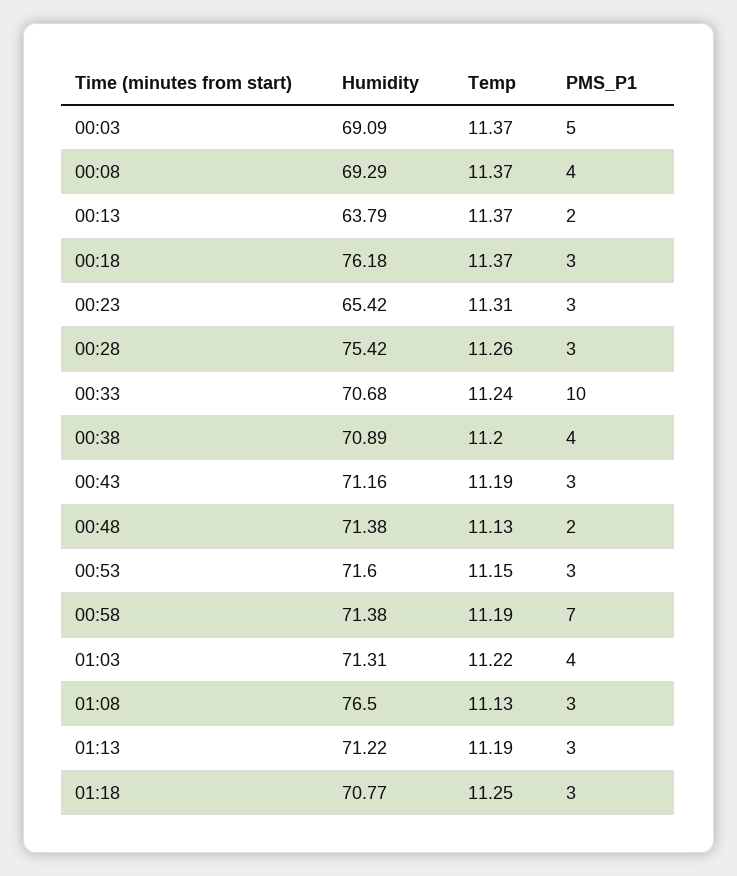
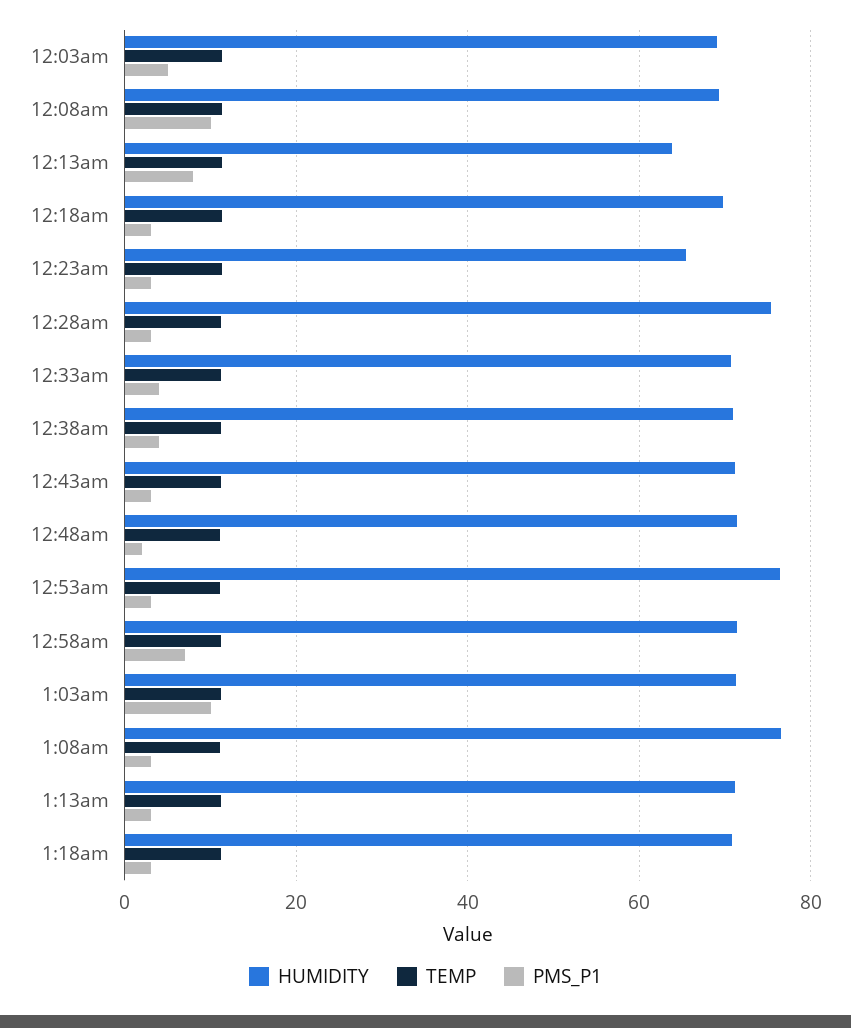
  {
    "Humidity": {
      "00:03": 69.09,
      "00:08": 69.29,
      "00:13": 63.79,
-     "00:18": 76.18,
+     "00:18": 70,
      "00:23": 65.42,
      "00:28": 75.42,
      "00:33": 70.68,
      "00:38": 70.89,
      "00:43": 71.16,
      "00:48": 71.38,
-     "00:53": 71.6,
+     "00:53": 76,
      "00:58": 71.38,
      "01:03": 71.31,
      "01:08": 76.5,
      "01:13": 71.22,
      "01:18": 70.77
    },
    "Temp": {
      "00:03": 11.37,
      "00:08": 11.37,
      "00:13": 11.37,
      "00:18": 11.37,
      "00:23": 11.31,
      "00:28": 11.26,
      "00:33": 11.24,
      "00:38": 11.2,
      "00:43": 11.19,
      "00:48": 11.13,
      "00:53": 11.15,
      "00:58": 11.19,
      "01:03": 11.22,
      "01:08": 11.13,
      "01:13": 11.19,
      "01:18": 11.25
    },
    "PMS_P1": {
      "00:03": 5,
-     "00:08": 4,
+     "00:08": 10,
-     "00:13": 2,
+     "00:13": 8,
      "00:18": 3,
      "00:23": 3,
      "00:28": 3,
-     "00:33": 10,
+     "00:33": 4,
      "00:38": 4,
      "00:43": 3,
      "00:48": 2,
      "00:53": 3,
      "00:58": 7,
-     "01:03": 4,
+     "01:03": 10,
      "01:08": 3,
      "01:13": 3,
      "01:18": 3
    }
  }

